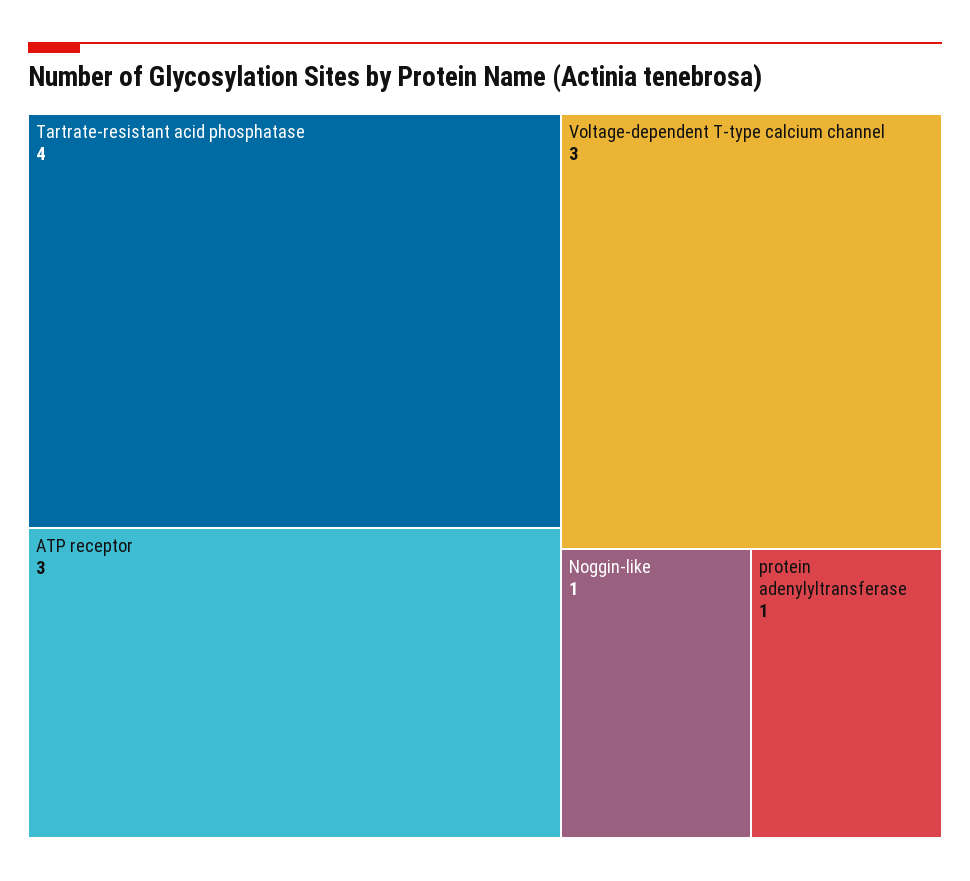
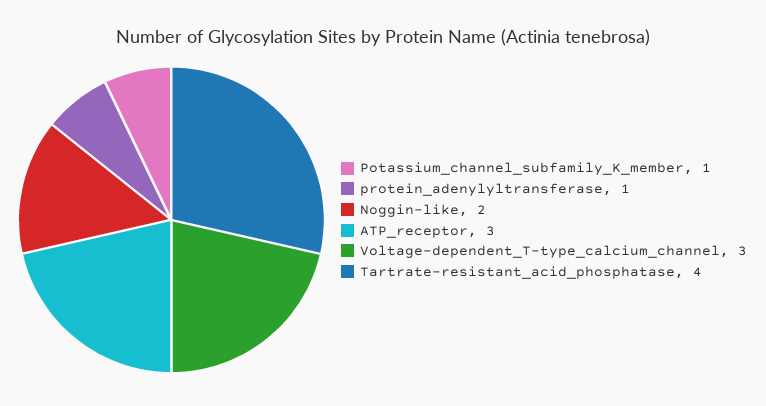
  {
    "Tartrate-resistant acid phosphatase": 4,
    "ATP receptor": 3,
    "Voltage-dependent T-type calcium channel": 3,
-   "Noggin-like": 1,
+   "Noggin-like": 2,
-   "protein adenylyltransferase": 1
+   "protein adenylyltransferase": 1,
+   "Potassium_channel_subfamily_K_member": 1
  }

